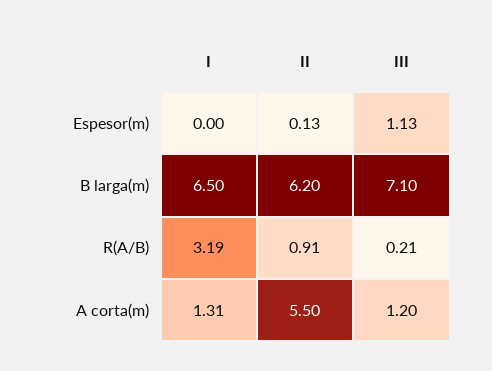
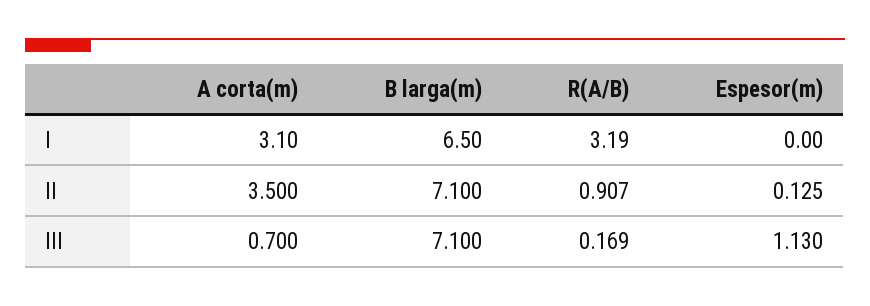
  {
    "I": {
      "Espesor(m)": 0,
      "B larga(m)": 6.5,
      "R(A/B)": 3.19,
-     "A corta(m)": 1.31
+     "A corta(m)": 3.1
    },
    "II": {
      "Espesor(m)": 0.125,
-     "B larga(m)": 6.2,
+     "B larga(m)": 7.1,
      "R(A/B)": 0.907,
-     "A corta(m)": 5.5
+     "A corta(m)": 3.5
    },
    "III": {
      "Espesor(m)": 1.13,
      "B larga(m)": 7.1,
-     "R(A/B)": 0.21,
+     "R(A/B)": 0.169,
-     "A corta(m)": 1.2
+     "A corta(m)": 0.7
    }
  }

